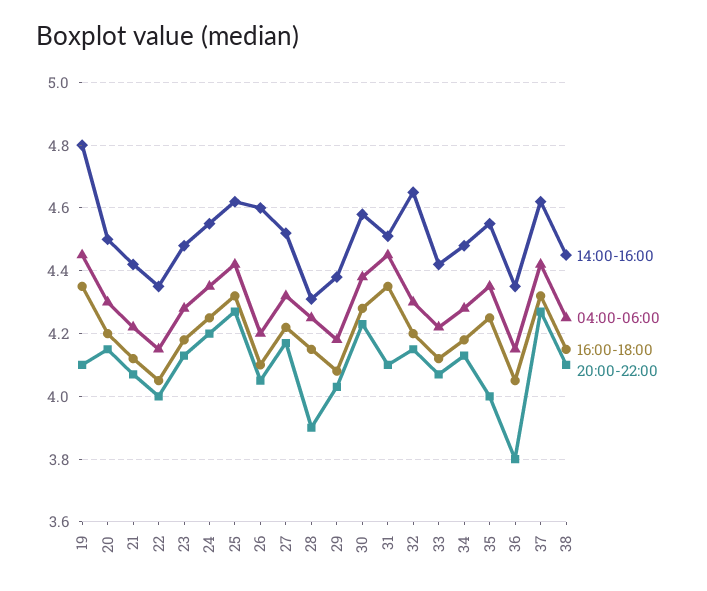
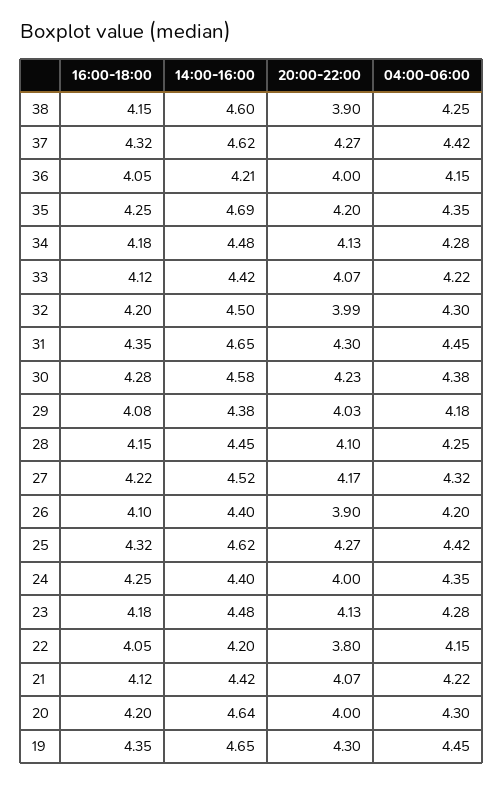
  {
    "14:00-16:00": {
-     "19": 4.8,
+     "19": 4.65,
-     "20": 4.5,
+     "20": 4.64,
      "21": 4.42,
-     "22": 4.35,
+     "22": 4.2,
      "23": 4.48,
-     "24": 4.55,
+     "24": 4.4,
      "25": 4.62,
-     "26": 4.6,
+     "26": 4.4,
      "27": 4.52,
-     "28": 4.3,
+     "28": 4.45,
      "29": 4.38,
      "30": 4.58,
-     "31": 4.5,
+     "31": 4.65,
-     "32": 4.65,
+     "32": 4.5,
      "33": 4.42,
      "34": 4.48,
-     "35": 4.55,
+     "35": 4.69,
-     "36": 4.35,
+     "36": 4.21,
      "37": 4.62,
-     "38": 4.45
+     "38": 4.6
    },
    "04:00-06:00": {
      "19": 4.45,
      "20": 4.3,
      "21": 4.22,
      "22": 4.15,
      "23": 4.28,
      "24": 4.35,
      "25": 4.42,
      "26": 4.2,
      "27": 4.32,
      "28": 4.25,
      "29": 4.18,
      "30": 4.38,
      "31": 4.45,
      "32": 4.3,
      "33": 4.22,
      "34": 4.28,
      "35": 4.35,
      "36": 4.15,
      "37": 4.42,
      "38": 4.25
    },
    "16:00-18:00": {
      "19": 4.35,
      "20": 4.2,
      "21": 4.12,
      "22": 4.05,
      "23": 4.18,
      "24": 4.25,
      "25": 4.32,
      "26": 4.1,
      "27": 4.22,
      "28": 4.15,
      "29": 4.08,
      "30": 4.28,
      "31": 4.35,
      "32": 4.2,
      "33": 4.12,
      "34": 4.18,
      "35": 4.25,
      "36": 4.05,
      "37": 4.32,
      "38": 4.15
    },
    "20:00-22:00": {
-     "19": 4.1,
+     "19": 4.3,
-     "20": 4.15,
+     "20": 4,
      "21": 4.07,
-     "22": 4,
+     "22": 3.8,
      "23": 4.13,
-     "24": 4.2,
+     "24": 4,
      "25": 4.27,
-     "26": 4.05,
+     "26": 3.9,
      "27": 4.17,
-     "28": 3.9,
+     "28": 4.1,
      "29": 4.03,
      "30": 4.23,
-     "31": 4.1,
+     "31": 4.3,
-     "32": 4.15,
+     "32": 3.99,
      "33": 4.07,
      "34": 4.13,
-     "35": 4,
+     "35": 4.2,
-     "36": 3.8,
+     "36": 4,
      "37": 4.27,
-     "38": 4.1
+     "38": 3.9
    }
  }

